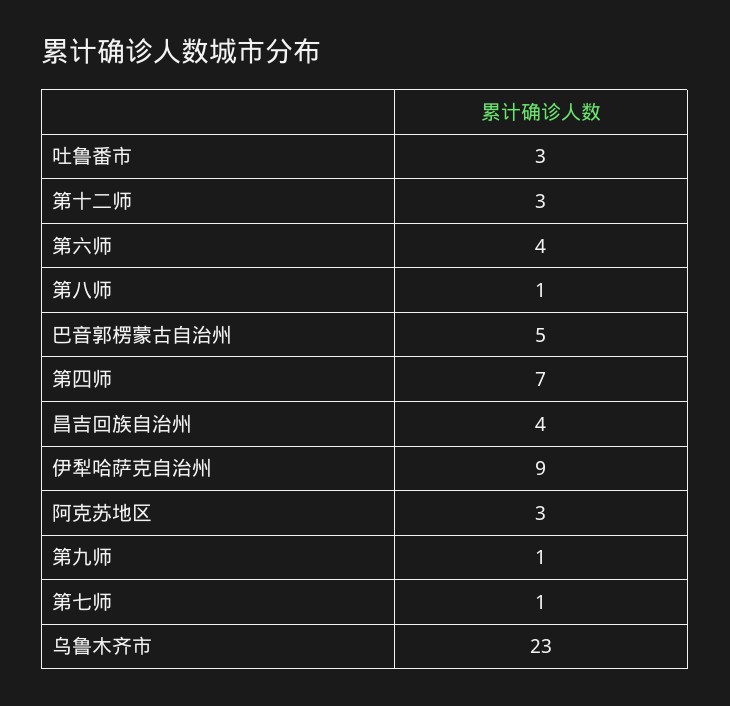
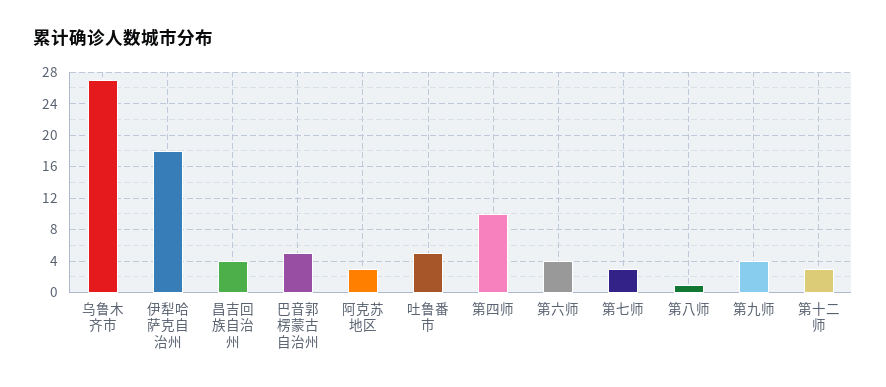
  {
-   "吐鲁番市": 3,
+   "吐鲁番市": 5,
    "第十二师": 3,
    "第六师": 4,
    "第八师": 1,
    "巴音郭楞蒙古自治州": 5,
-   "第四师": 7,
+   "第四师": 10,
    "昌吉回族自治州": 4,
-   "伊犁哈萨克自治州": 9,
+   "伊犁哈萨克自治州": 18,
    "阿克苏地区": 3,
-   "第九师": 1,
+   "第九师": 4,
-   "第七师": 1,
+   "第七师": 3,
-   "乌鲁木齐市": 23
+   "乌鲁木齐市": 27
  }

